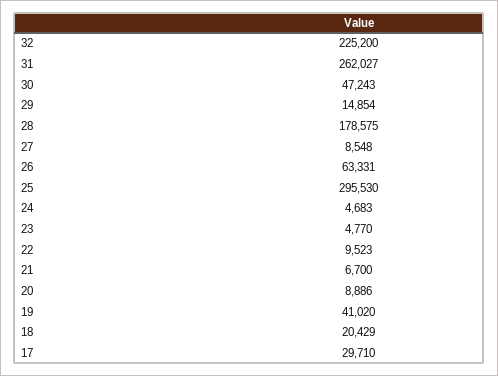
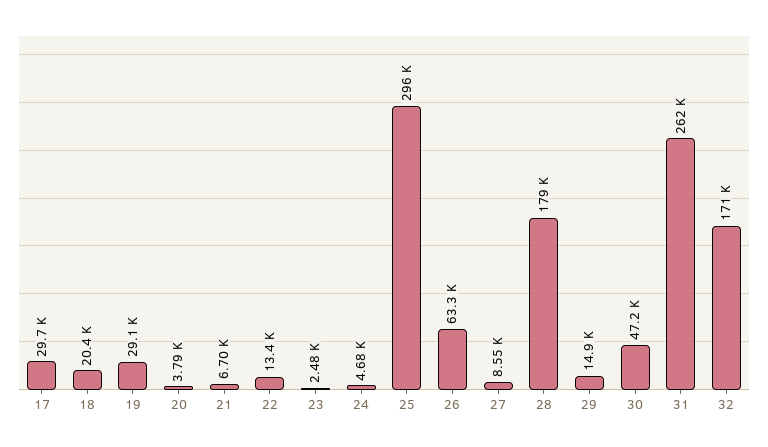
  {
-   "32": 225200,
+   "32": 171000,
    "31": 262027,
    "30": 47243,
    "29": 14854,
    "28": 178575,
    "27": 8548,
    "26": 63331,
    "25": 295530,
    "24": 4683,
-   "23": 4770,
+   "23": 2480,
-   "22": 9523,
+   "22": 13400,
    "21": 6700,
-   "20": 8886,
+   "20": 3790,
-   "19": 41020,
+   "19": 29100,
    "18": 20429,
    "17": 29710
  }

